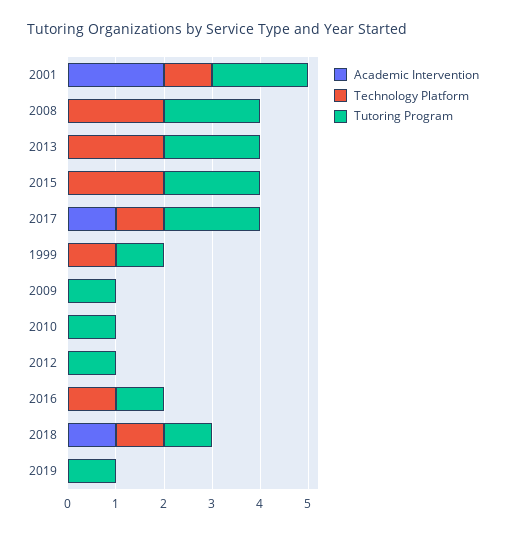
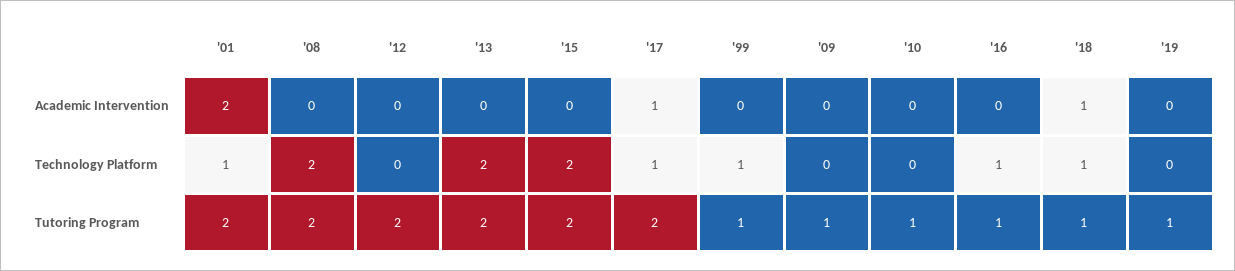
  {
    "Academic Intervention": {
      "2001": 2,
      "2008": 0,
      "2013": 0,
      "2015": 0,
      "2017": 1,
      "1999": 0,
      "2009": 0,
      "2010": 0,
      "2012": 0,
      "2016": 0,
      "2018": 1,
      "2019": 0
    },
    "Technology Platform": {
      "2001": 1,
      "2008": 2,
      "2013": 2,
      "2015": 2,
      "2017": 1,
      "1999": 1,
      "2009": 0,
      "2010": 0,
      "2012": 0,
      "2016": 1,
      "2018": 1,
      "2019": 0
    },
    "Tutoring Program": {
      "2001": 2,
      "2008": 2,
      "2013": 2,
      "2015": 2,
      "2017": 2,
      "1999": 1,
      "2009": 1,
      "2010": 1,
-     "2012": 1,
+     "2012": 2,
      "2016": 1,
      "2018": 1,
      "2019": 1
    }
  }

